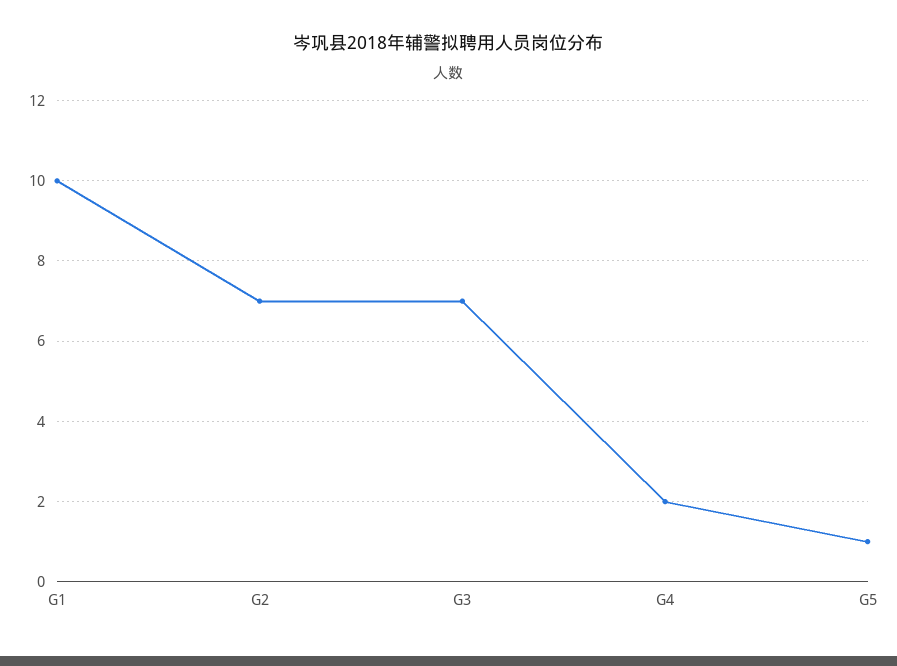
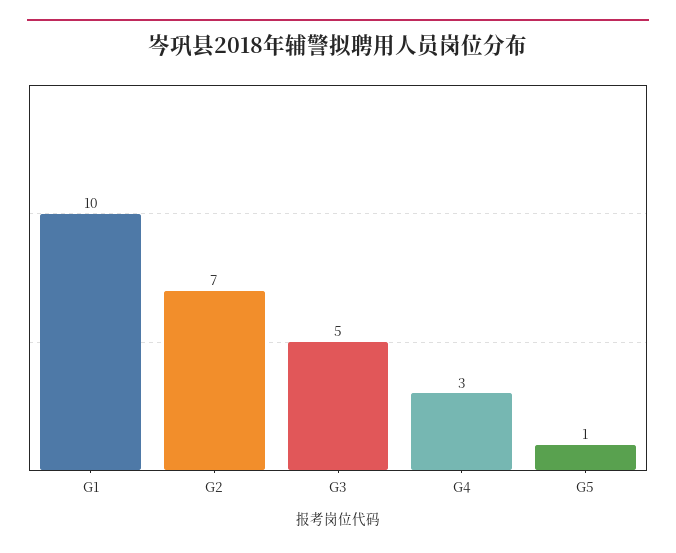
  {
    "G1": 10,
    "G2": 7,
-   "G3": 7,
+   "G3": 5,
-   "G4": 2,
+   "G4": 3,
    "G5": 1
  }

